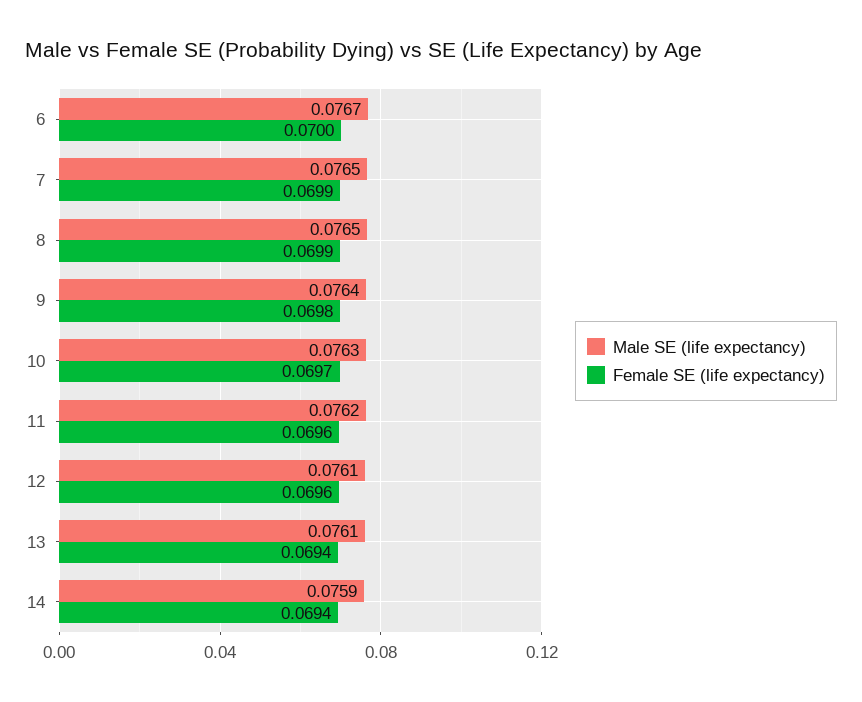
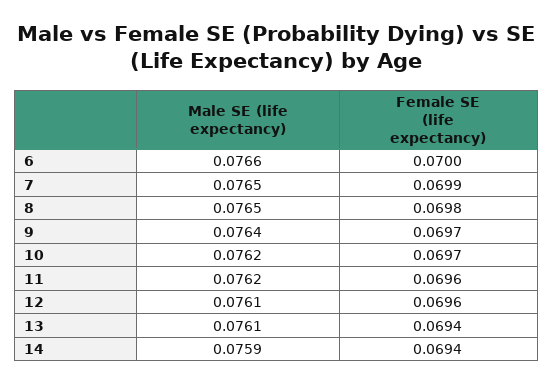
  {
    "Male SE (life expectancy)": {
-     "6": 0.0767,
+     "6": 0.0766,
      "7": 0.0765,
      "8": 0.0765,
      "9": 0.0764,
-     "10": 0.0763,
+     "10": 0.0762,
      "11": 0.0762,
      "12": 0.0761,
      "13": 0.0761,
      "14": 0.0759
    },
    "Female SE (life expectancy)": {
      "6": 0.07,
      "7": 0.0699,
-     "8": 0.0699,
+     "8": 0.0698,
-     "9": 0.0698,
+     "9": 0.0697,
      "10": 0.0697,
      "11": 0.0696,
      "12": 0.0696,
      "13": 0.0694,
      "14": 0.0694
    }
  }

